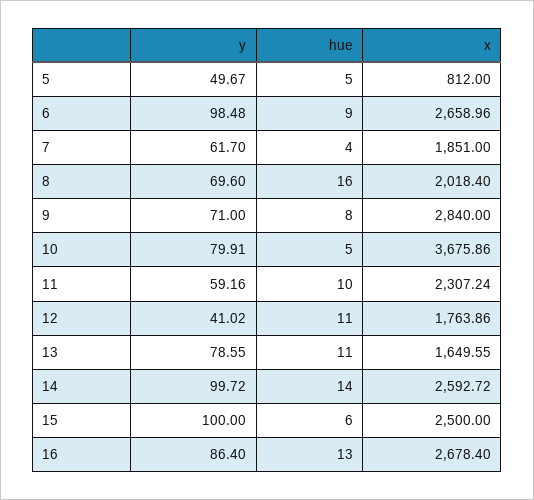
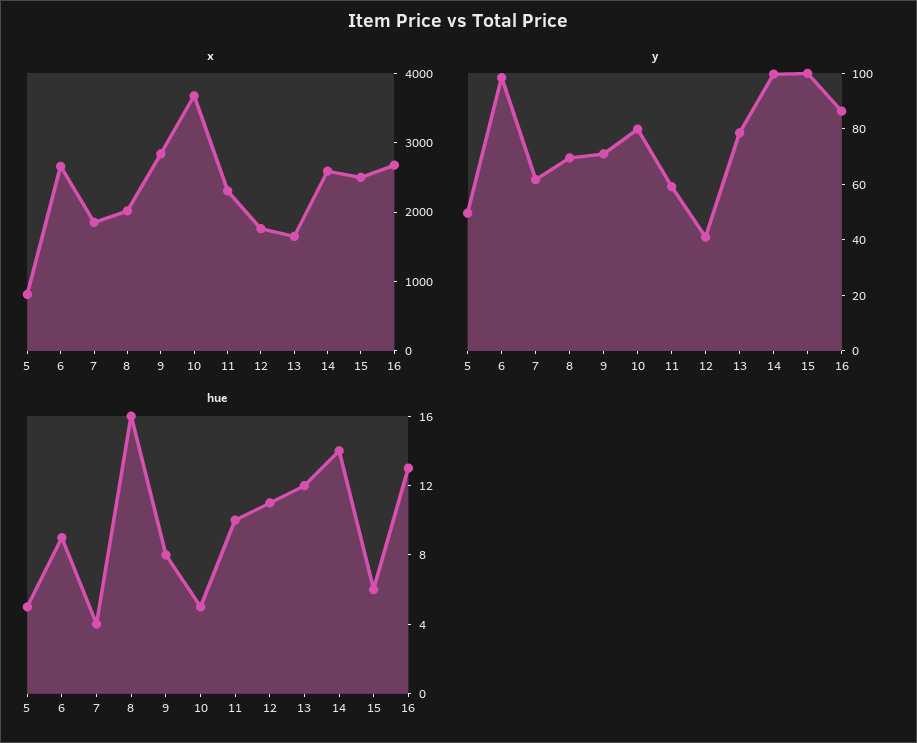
  {
    "y": {
      "5": 49.67,
      "6": 98.48,
      "7": 61.7,
      "8": 69.6,
      "9": 71,
      "10": 79.91,
      "11": 59.16,
      "12": 41.02,
      "13": 78.55,
      "14": 99.72,
      "15": 100,
      "16": 86.4
    },
    "hue": {
      "5": 5,
      "6": 9,
      "7": 4,
      "8": 16,
      "9": 8,
      "10": 5,
      "11": 10,
      "12": 11,
-     "13": 11,
+     "13": 12,
      "14": 14,
      "15": 6,
      "16": 13
    },
    "x": {
      "5": 812,
      "6": 2658.96,
      "7": 1851,
      "8": 2018.4,
      "9": 2840,
      "10": 3675.86,
      "11": 2307.24,
      "12": 1763.86,
      "13": 1649.55,
      "14": 2592.72,
      "15": 2500,
      "16": 2678.4
    }
  }

